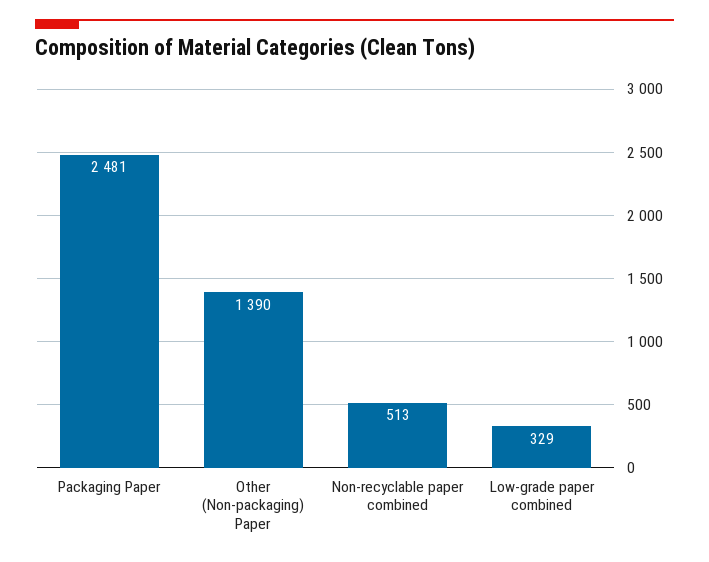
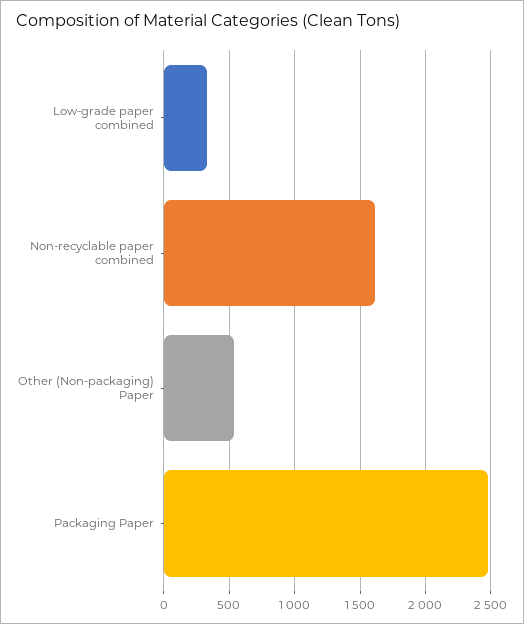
  {
    "Packaging Paper": 2481,
-   "Other (Non-packaging) Paper": 1390,
+   "Other (Non-packaging) Paper": 550,
-   "Non-recyclable paper combined": 513,
+   "Non-recyclable paper combined": 1600,
    "Low-grade paper combined": 329
  }

